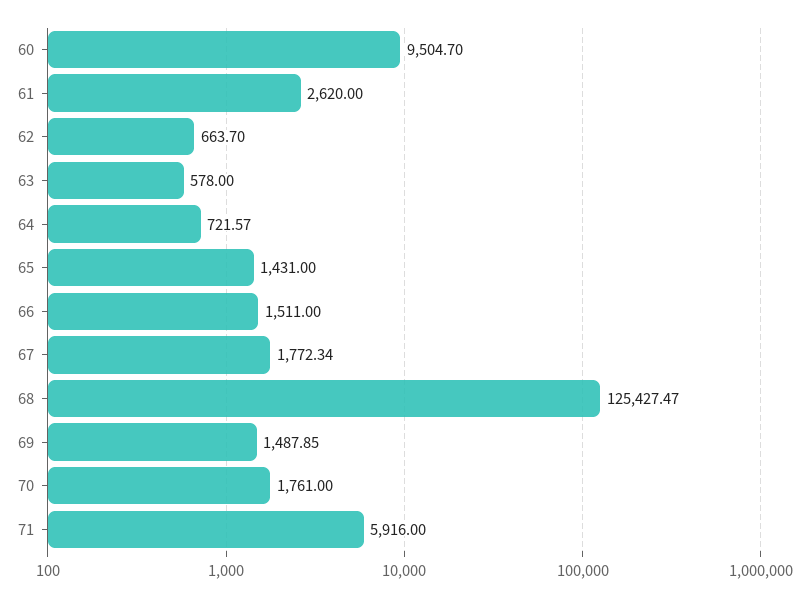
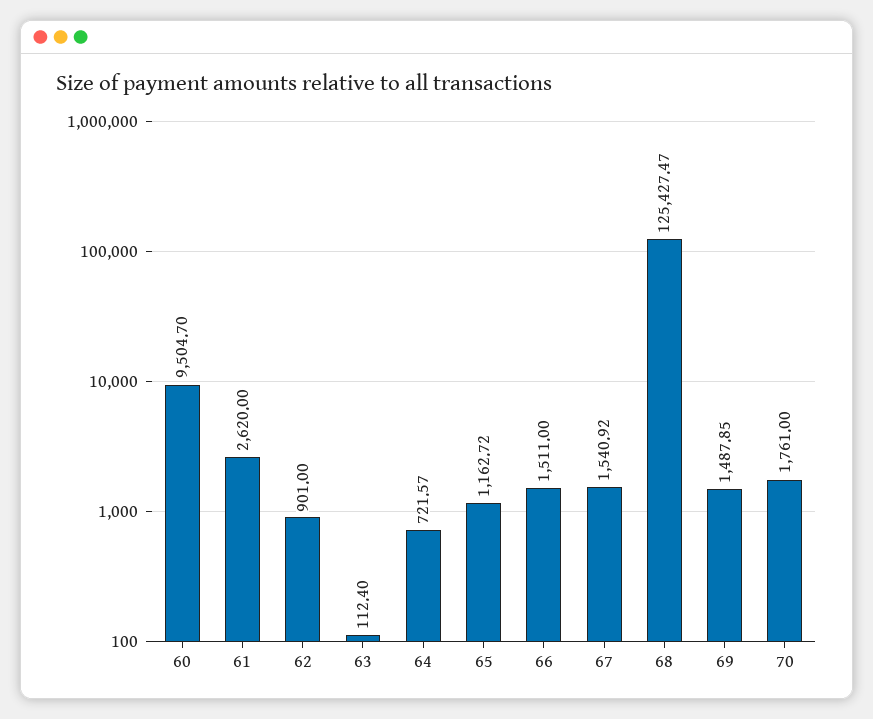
  {
    "60": 9504.7,
    "61": 2620,
-   "62": 663.7,
+   "62": 901,
-   "63": 578,
+   "63": 112.4,
    "64": 721.57,
-   "65": 1431,
+   "65": 1162.72,
    "66": 1511,
-   "67": 1772.34,
+   "67": 1540.92,
    "68": 125427.47,
    "69": 1487.85,
-   "70": 1761,
+   "70": 1761
-   "71": 5916
  }

